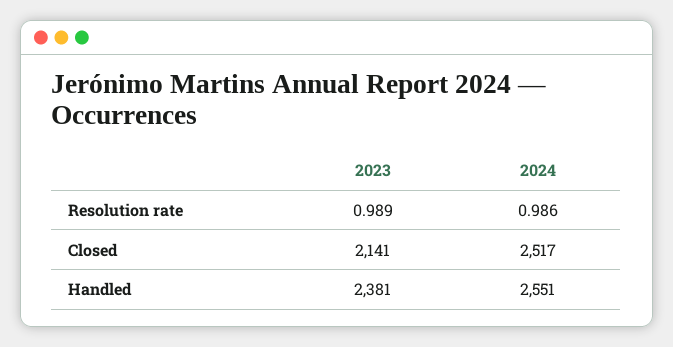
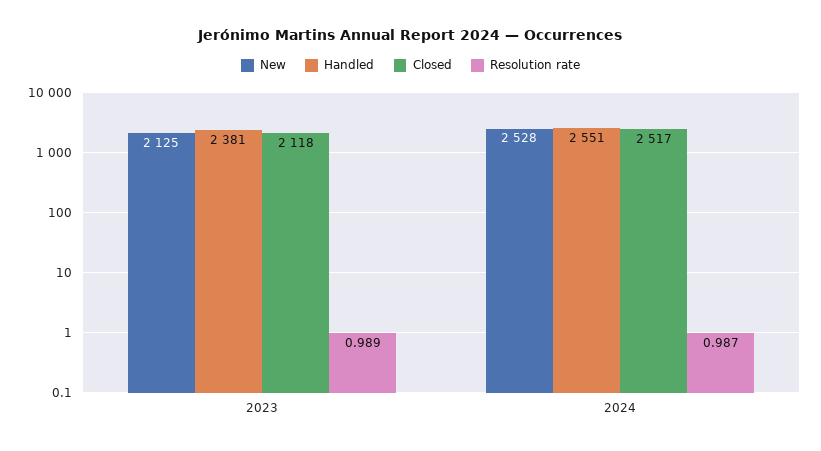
  {
    "Resolution rate": {
      "2023": 0.989,
-     "2024": 0.986
+     "2024": 0.987
    },
    "Closed": {
-     "2023": 2141,
+     "2023": 2118,
      "2024": 2517
    },
    "Handled": {
      "2023": 2381,
      "2024": 2551
-   }
+   },
+   "New": {
+     "2023": 2125,
+     "2024": 2528
+   }
  }

